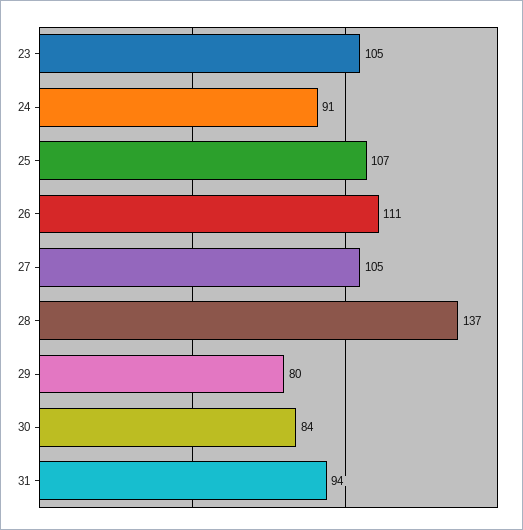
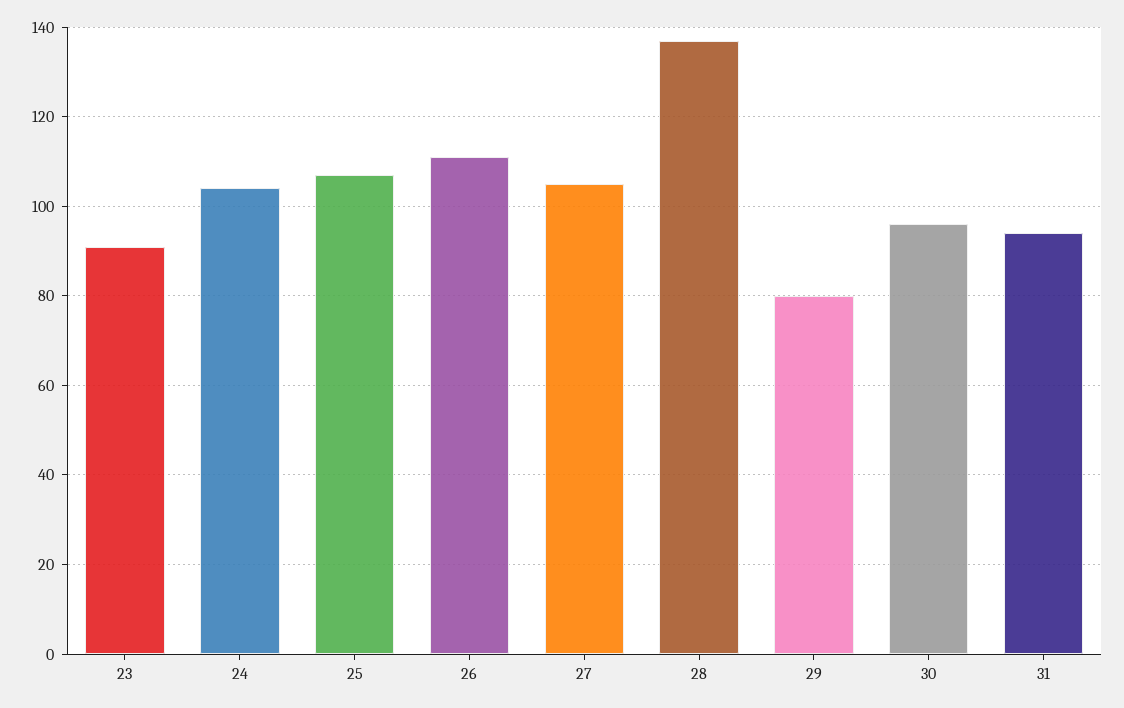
  {
-   "23": 105,
+   "23": 90,
-   "24": 91,
+   "24": 105,
    "25": 107,
    "26": 111,
    "27": 105,
    "28": 137,
    "29": 80,
-   "30": 84,
+   "30": 95,
    "31": 94
  }

